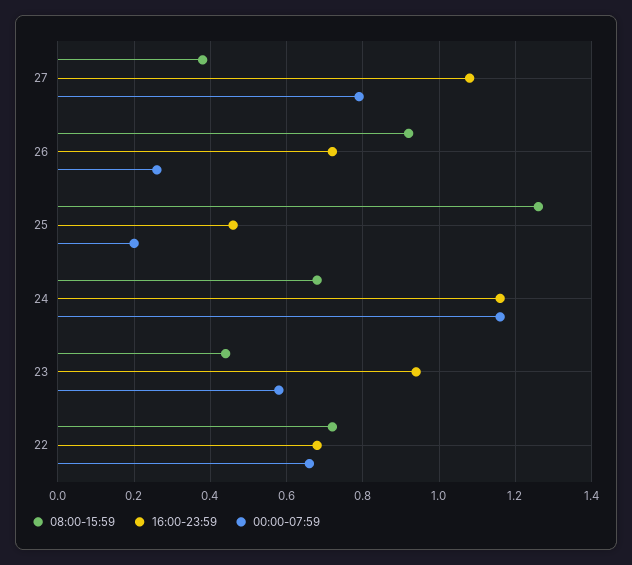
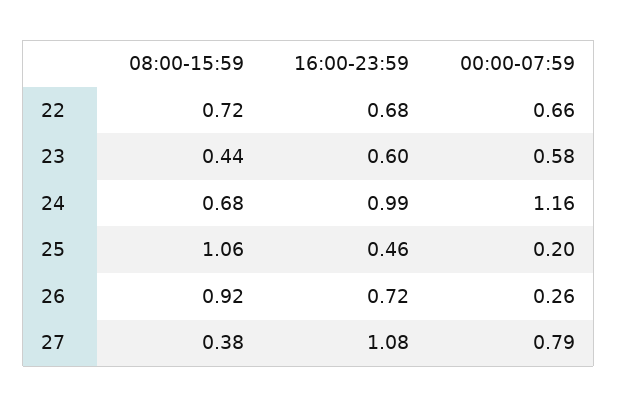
  {
    "08:00-15:59": {
      "27": 0.38,
      "26": 0.92,
-     "25": 1.25,
+     "25": 1.06,
      "24": 0.68,
      "23": 0.44,
      "22": 0.72
    },
    "16:00-23:59": {
      "27": 1.08,
      "26": 0.72,
      "25": 0.46,
-     "24": 1.15,
+     "24": 0.99,
-     "23": 0.95,
+     "23": 0.6,
      "22": 0.68
    },
    "00:00-07:59": {
      "27": 0.79,
      "26": 0.26,
      "25": 0.2,
      "24": 1.16,
      "23": 0.58,
      "22": 0.66
    }
  }

